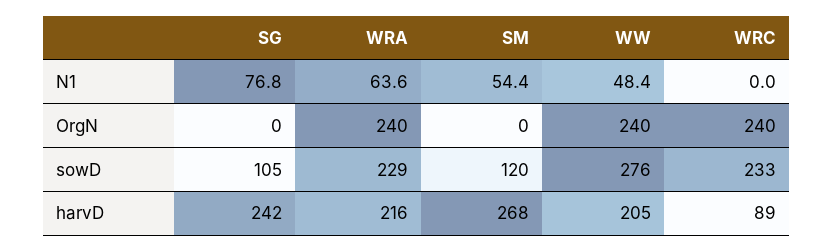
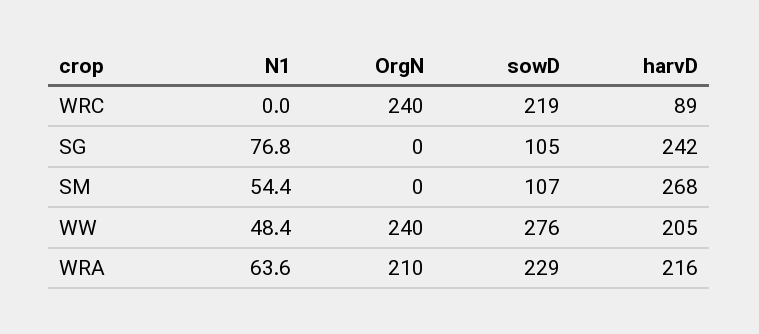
  {
    "SG": {
      "N1": 76.8,
      "OrgN": 0,
      "sowD": 105,
      "harvD": 242
    },
    "WRA": {
      "N1": 63.6,
-     "OrgN": 240,
+     "OrgN": 210,
      "sowD": 229,
      "harvD": 216
    },
    "SM": {
      "N1": 54.4,
      "OrgN": 0,
-     "sowD": 120,
+     "sowD": 107,
      "harvD": 268
    },
    "WW": {
      "N1": 48.4,
      "OrgN": 240,
      "sowD": 276,
      "harvD": 205
    },
    "WRC": {
      "N1": 0,
      "OrgN": 240,
-     "sowD": 233,
+     "sowD": 219,
      "harvD": 89
    }
  }

